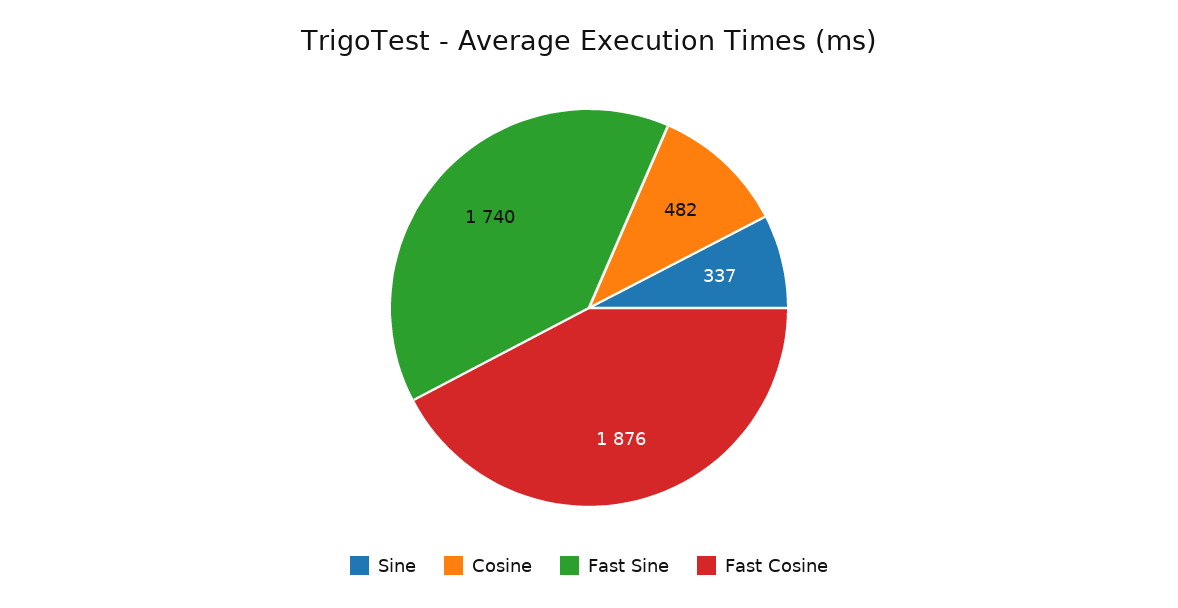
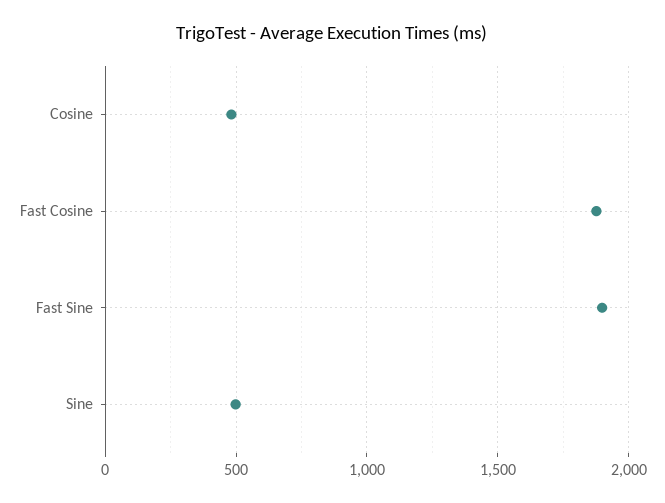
  {
-   "Sine": 337,
+   "Sine": 500,
    "Cosine": 482,
-   "Fast Sine": 1740,
+   "Fast Sine": 1900,
    "Fast Cosine": 1876
  }

